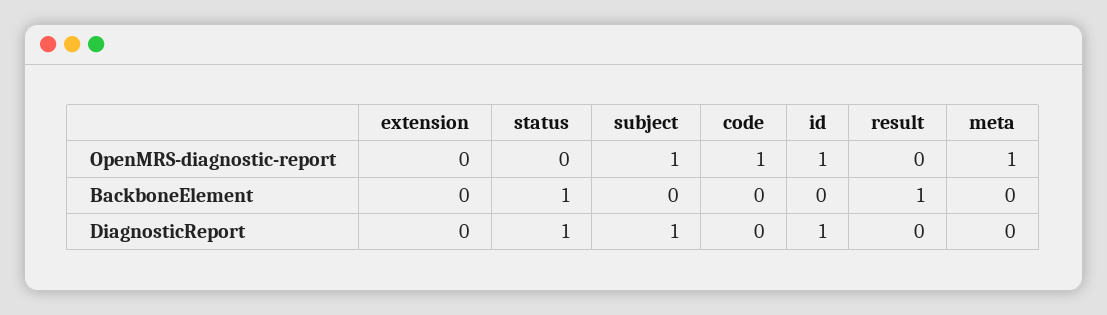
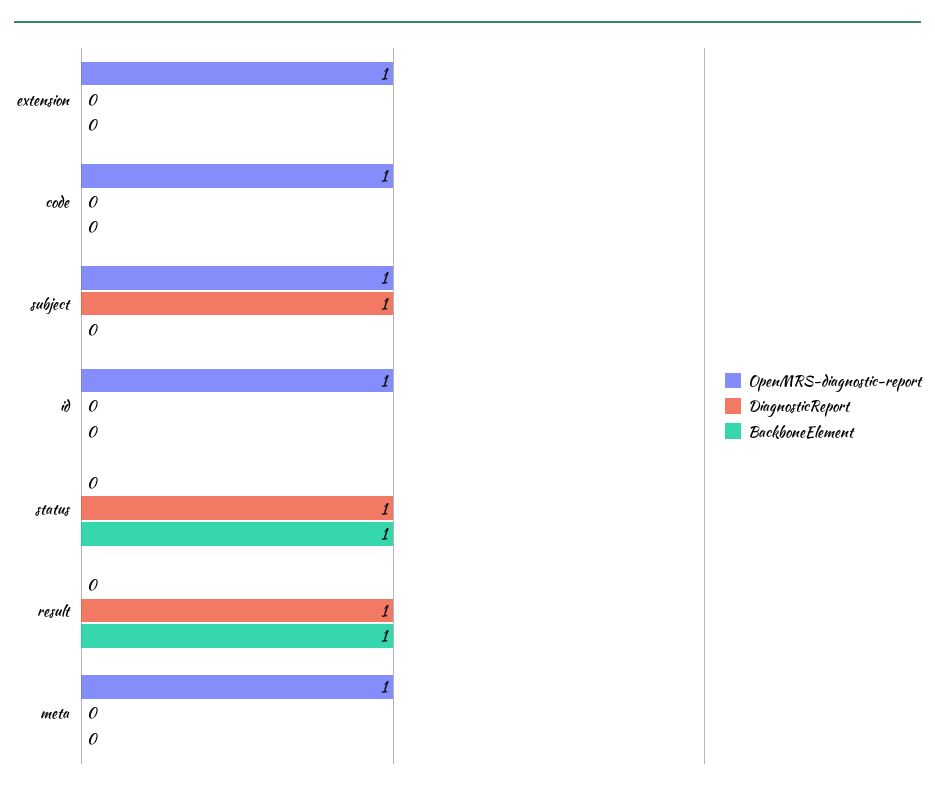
  {
    "OpenMRS-diagnostic-report": {
-     "extension": 0,
+     "extension": 1,
      "status": 0,
      "subject": 1,
      "code": 1,
      "id": 1,
      "result": 0,
      "meta": 1
    },
    "BackboneElement": {
      "extension": 0,
      "status": 1,
      "subject": 0,
      "code": 0,
      "id": 0,
      "result": 1,
      "meta": 0
    },
    "DiagnosticReport": {
      "extension": 0,
      "status": 1,
      "subject": 1,
      "code": 0,
-     "id": 1,
+     "id": 0,
-     "result": 0,
+     "result": 1,
      "meta": 0
    }
  }

